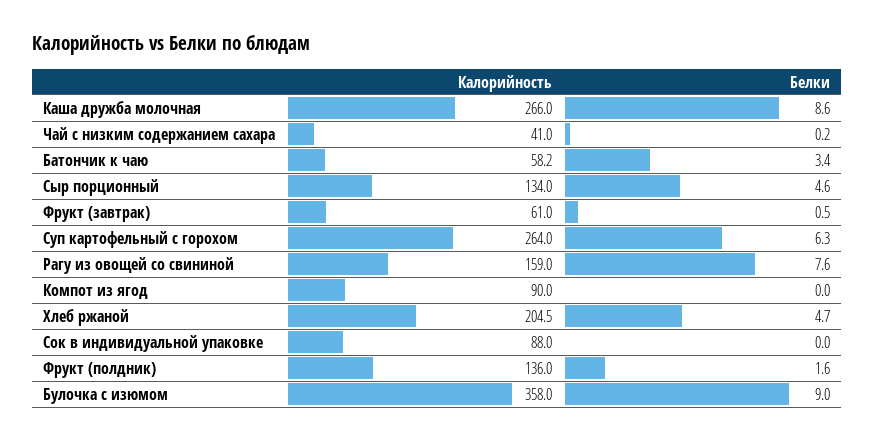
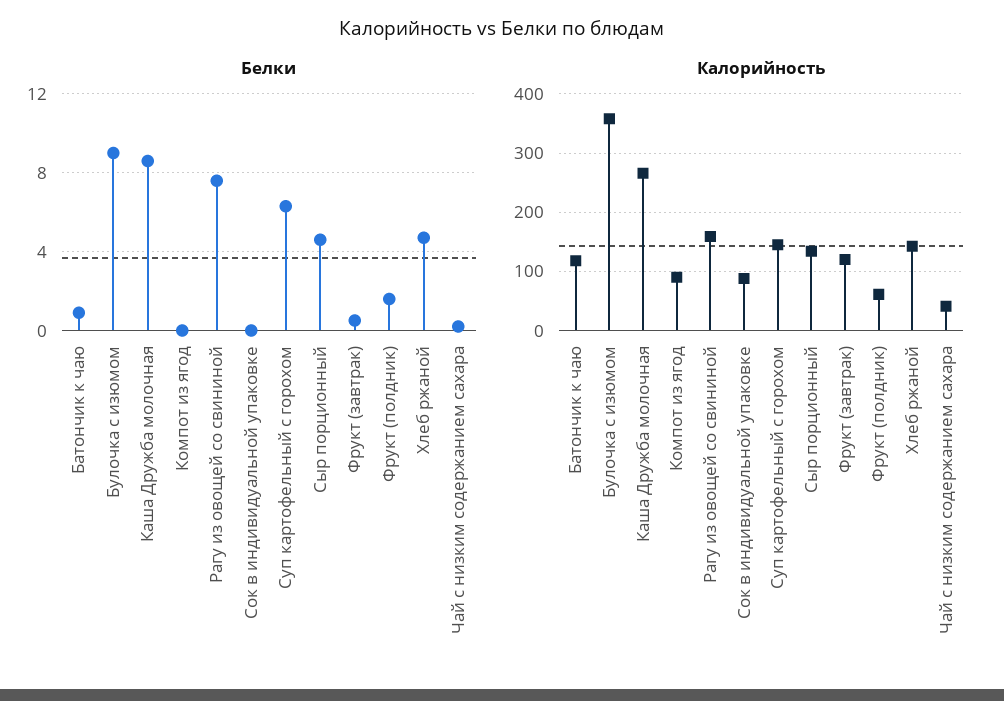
  {
    "Калорийность": {
      "Каша дружба молочная": 266,
      "Чай с низким содержанием сахара": 41,
-     "Батончик к чаю": 58.2,
+     "Батончик к чаю": 120,
      "Сыр порционный": 134,
-     "Фрукт (завтрак)": 61,
+     "Фрукт (завтрак)": 120,
-     "Суп картофельный с горохом": 264,
+     "Суп картофельный с горохом": 140,
      "Рагу из овощей со свининой": 159,
      "Компот из ягод": 90,
-     "Хлеб ржаной": 204.5,
+     "Хлеб ржаной": 140,
      "Сок в индивидуальной упаковке": 88,
-     "Фрукт (полдник)": 136,
+     "Фрукт (полдник)": 60,
      "Булочка с изюмом": 358
    },
    "Белки": {
      "Каша дружба молочная": 8.6,
      "Чай с низким содержанием сахара": 0.2,
-     "Батончик к чаю": 3.4,
+     "Батончик к чаю": 1,
      "Сыр порционный": 4.6,
      "Фрукт (завтрак)": 0.5,
      "Суп картофельный с горохом": 6.3,
      "Рагу из овощей со свининой": 7.6,
      "Компот из ягод": 0,
      "Хлеб ржаной": 4.7,
      "Сок в индивидуальной упаковке": 0,
      "Фрукт (полдник)": 1.6,
      "Булочка с изюмом": 9
    }
  }

